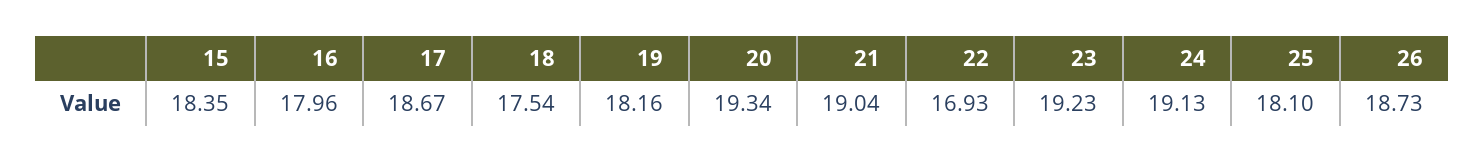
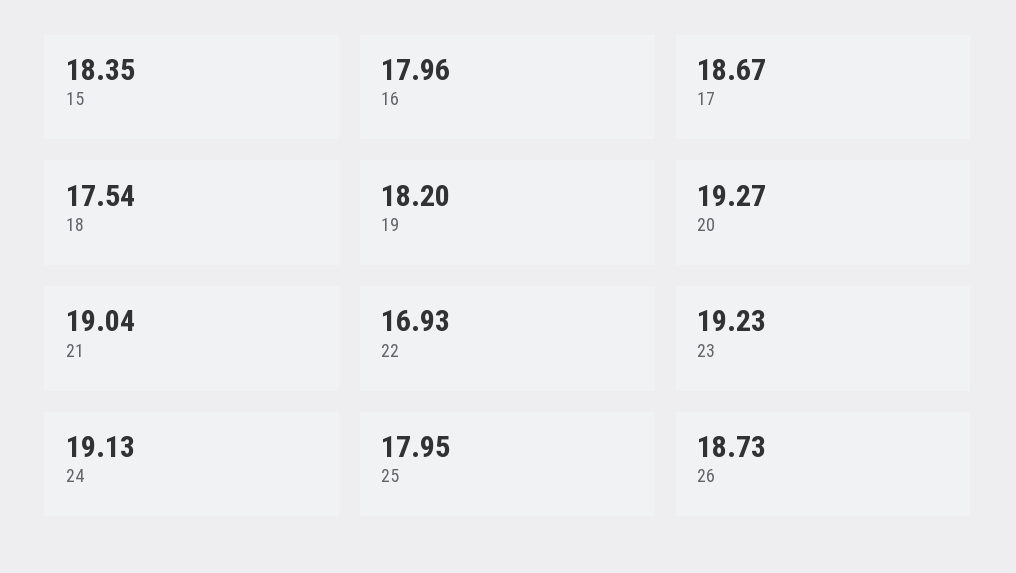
  {
    "15": 18.35,
    "16": 17.96,
    "17": 18.67,
    "18": 17.54,
-   "19": 18.16,
+   "19": 18.2,
-   "20": 19.34,
+   "20": 19.27,
    "21": 19.04,
    "22": 16.93,
    "23": 19.23,
    "24": 19.13,
-   "25": 18.1,
+   "25": 17.95,
    "26": 18.73
  }

